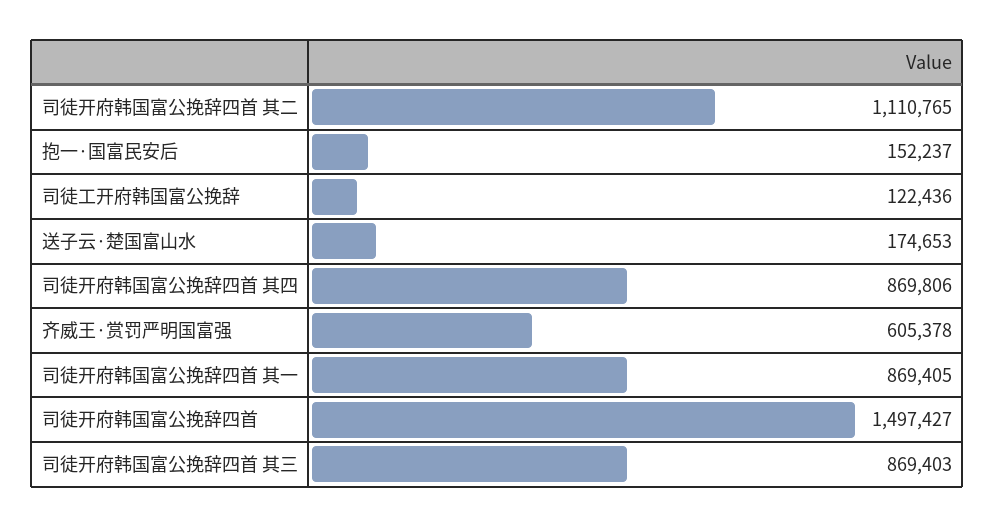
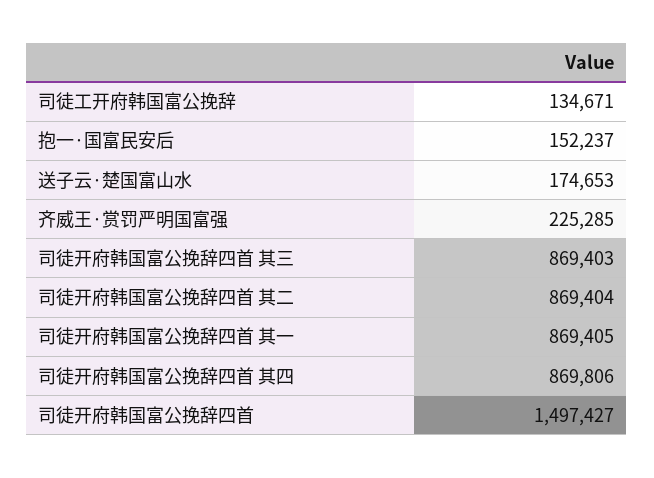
  {
-   "司徒开府韩国富公挽辞四首 其二": 1110765,
+   "司徒开府韩国富公挽辞四首 其二": 869404,
    "抱一·国富民安后": 152237,
-   "司徒工开府韩国富公挽辞": 122436,
+   "司徒工开府韩国富公挽辞": 134671,
    "送子云·楚国富山水": 174653,
    "司徒开府韩国富公挽辞四首 其四": 869806,
-   "齐威王·赏罚严明国富强": 605378,
+   "齐威王·赏罚严明国富强": 225285,
    "司徒开府韩国富公挽辞四首 其一": 869405,
    "司徒开府韩国富公挽辞四首": 1497427,
    "司徒开府韩国富公挽辞四首 其三": 869403
  }

